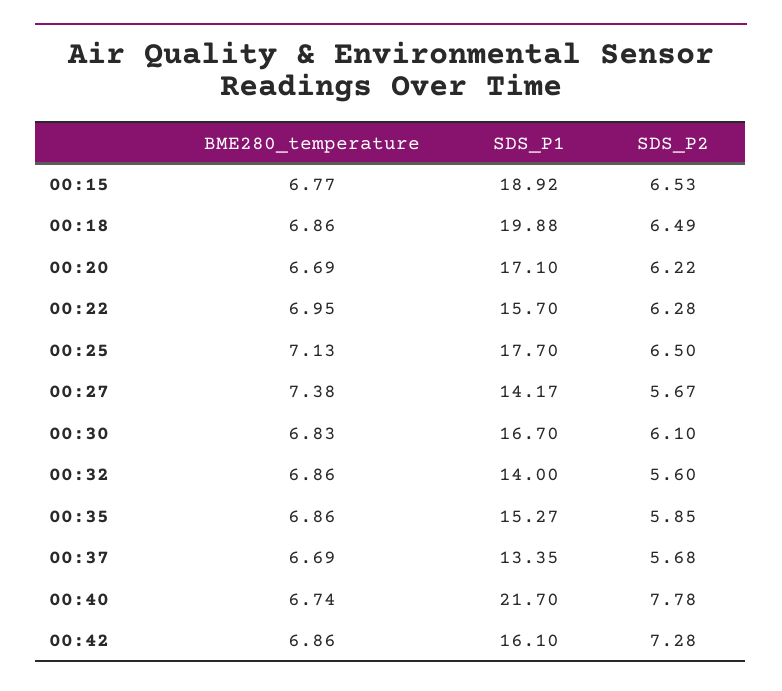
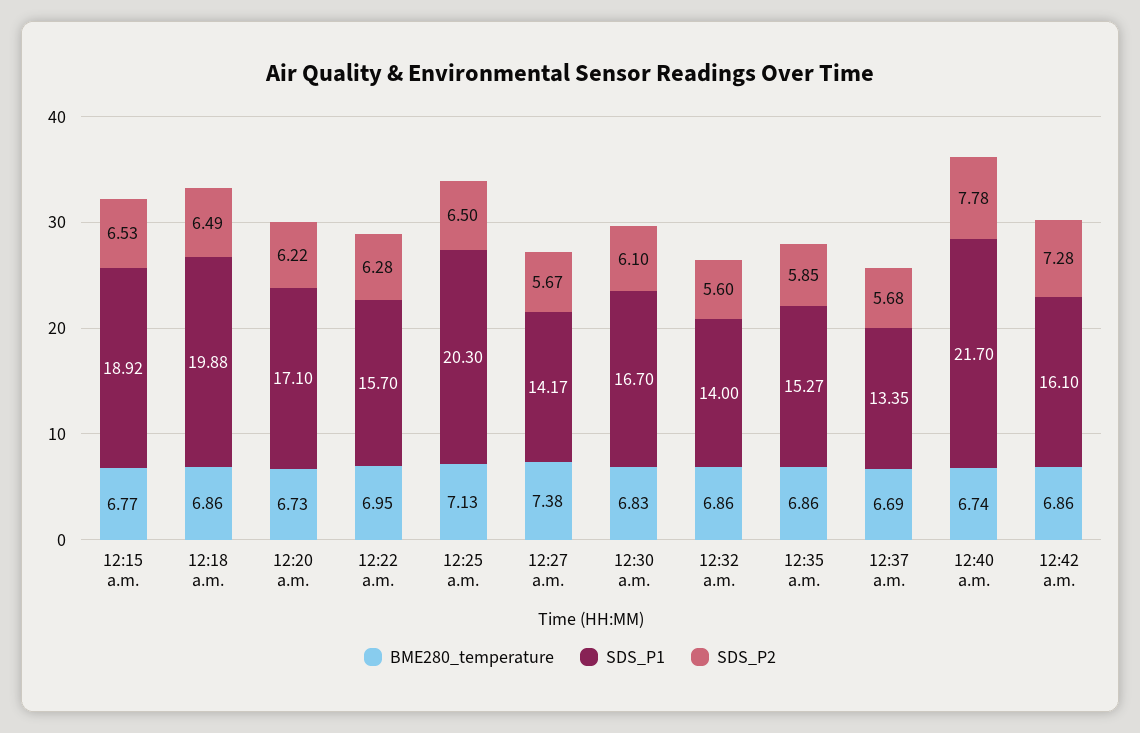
  {
    "BME280_temperature": {
      "00:15": 6.77,
      "00:18": 6.86,
-     "00:20": 6.69,
+     "00:20": 6.73,
      "00:22": 6.95,
      "00:25": 7.13,
      "00:27": 7.38,
      "00:30": 6.83,
      "00:32": 6.86,
      "00:35": 6.86,
      "00:37": 6.69,
      "00:40": 6.74,
      "00:42": 6.86
    },
    "SDS_P1": {
      "00:15": 18.92,
      "00:18": 19.88,
      "00:20": 17.1,
      "00:22": 15.7,
-     "00:25": 17.7,
+     "00:25": 20.3,
      "00:27": 14.17,
      "00:30": 16.7,
      "00:32": 14,
      "00:35": 15.27,
      "00:37": 13.35,
      "00:40": 21.7,
      "00:42": 16.1
    },
    "SDS_P2": {
      "00:15": 6.53,
      "00:18": 6.49,
      "00:20": 6.22,
      "00:22": 6.28,
      "00:25": 6.5,
      "00:27": 5.67,
      "00:30": 6.1,
      "00:32": 5.6,
      "00:35": 5.85,
      "00:37": 5.68,
      "00:40": 7.78,
      "00:42": 7.28
    }
  }

